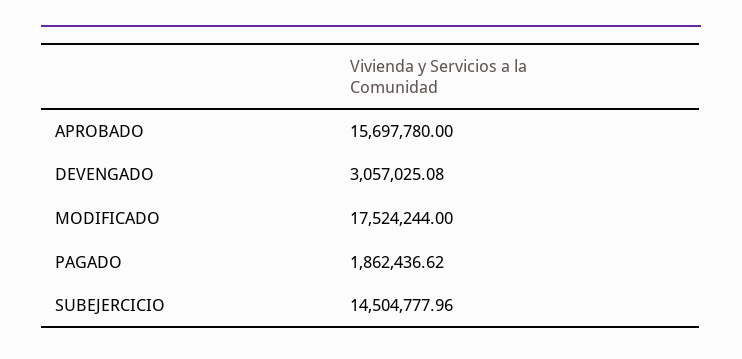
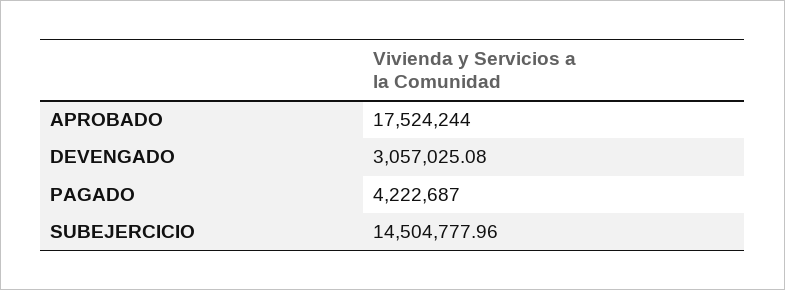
  {
-   "APROBADO": 15697780,
+   "APROBADO": 17524244,
    "DEVENGADO": 3057025.08,
-   "MODIFICADO": 17524244,
-   "PAGADO": 1862436.62,
+   "PAGADO": 4222687,
    "SUBEJERCICIO": 14504777.96
  }

